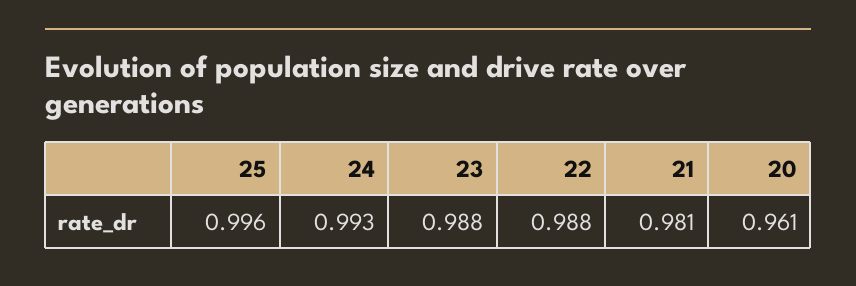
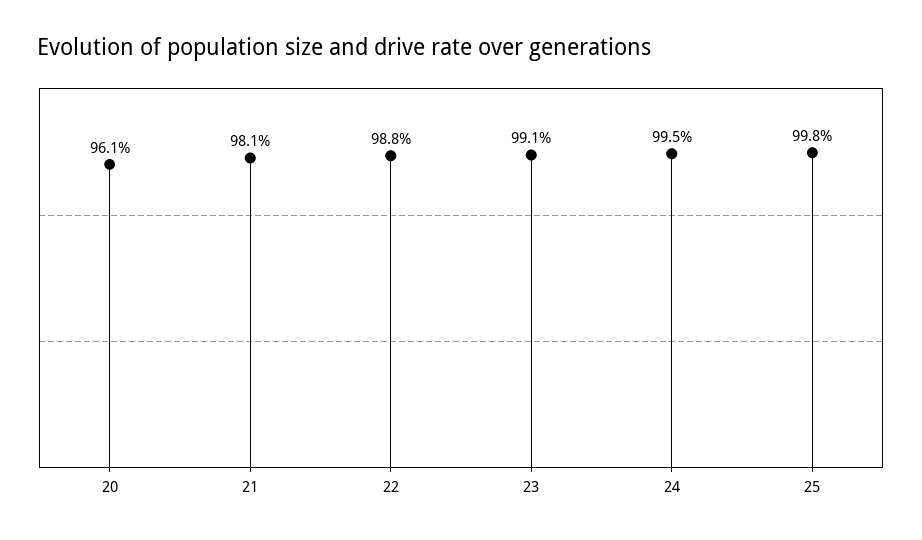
  {
-   "25": 0.996,
+   "25": 0.998,
-   "24": 0.993,
+   "24": 0.995,
-   "23": 0.988,
+   "23": 0.991,
    "22": 0.988,
    "21": 0.981,
    "20": 0.961
  }

